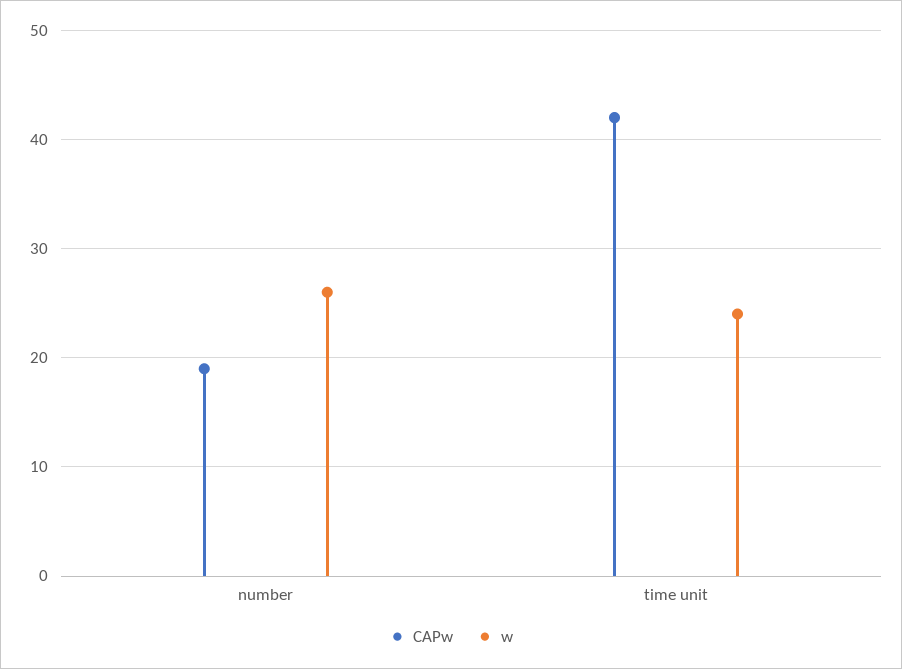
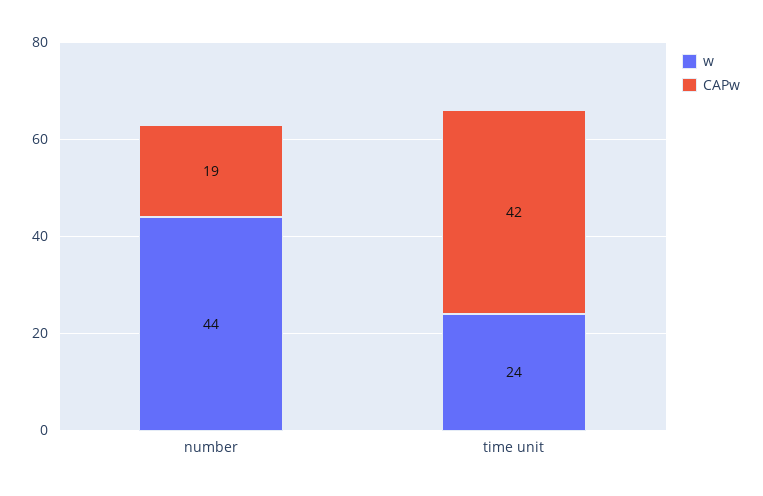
  {
    "CAPw": {
      "number": 19,
      "time unit": 42
    },
    "w": {
-     "number": 26,
+     "number": 44,
      "time unit": 24
    }
  }

